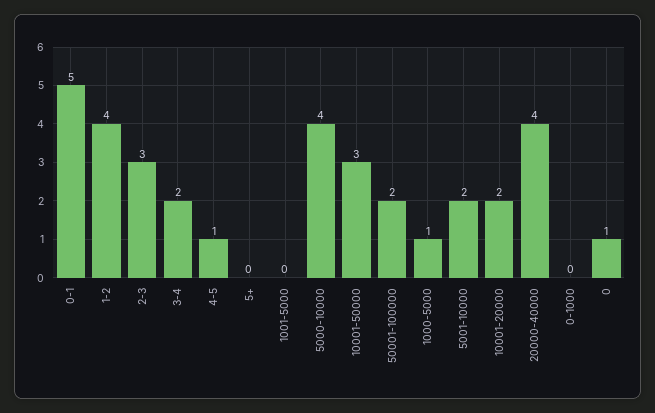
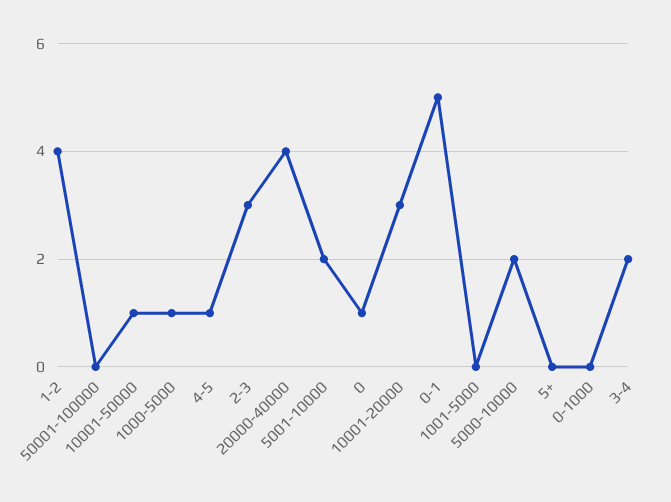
  {
    "0-1": 5,
    "1-2": 4,
    "2-3": 3,
    "3-4": 2,
    "4-5": 1,
    "5+": 0,
    "1001-5000": 0,
-   "5000-10000": 4,
+   "5000-10000": 2,
-   "10001-50000": 3,
+   "10001-50000": 1,
-   "50001-100000": 2,
+   "50001-100000": 0,
    "1000-5000": 1,
    "5001-10000": 2,
-   "10001-20000": 2,
+   "10001-20000": 3,
    "20000-40000": 4,
    "0-1000": 0,
    "0": 1
  }

